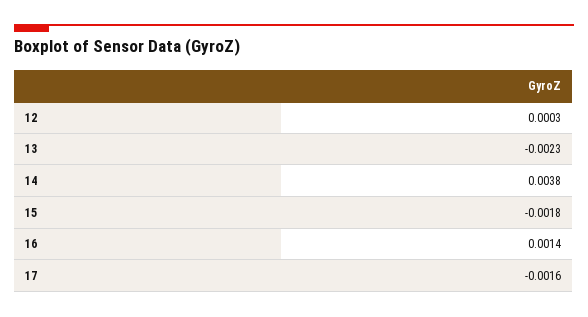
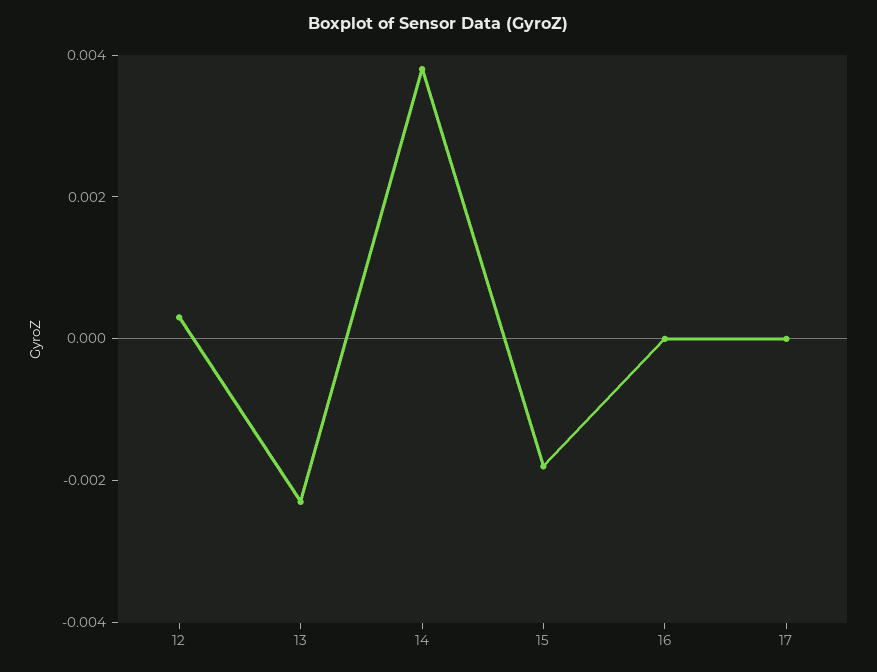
  {
    "12": 0.0003,
    "13": -0.0023,
    "14": 0.0038,
    "15": -0.0018,
-   "16": 0.0014,
+   "16": 0,
-   "17": -0.0016
+   "17": 0
  }

